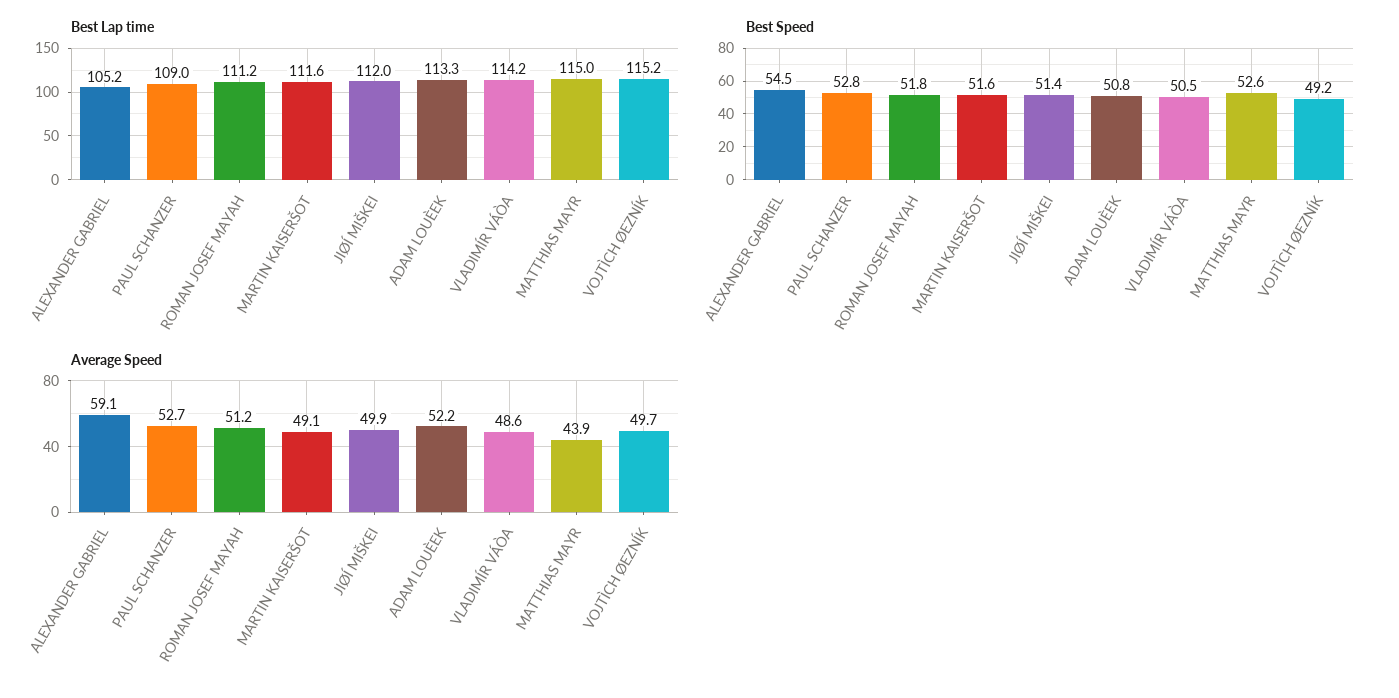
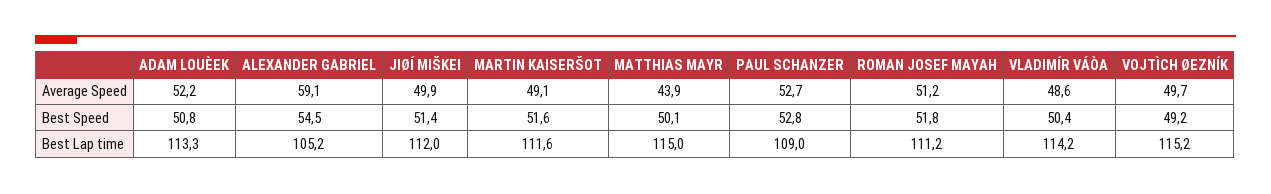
  {
    "Best Lap time": {
      "ALEXANDER GABRIEL": 105.2,
      "PAUL SCHANZER": 109,
      "ROMAN JOSEF MAYAH": 111.2,
      "MARTIN KAISERŠOT": 111.6,
      "JIØÍ MIŠKEI": 112,
      "ADAM LOUÈEK": 113.3,
      "VLADIMÍR VÁÒA": 114.2,
      "MATTHIAS MAYR": 115,
      "VOJTÌCH ØEZNÍK": 115.2
    },
    "Best Speed": {
      "ALEXANDER GABRIEL": 54.5,
      "PAUL SCHANZER": 52.8,
      "ROMAN JOSEF MAYAH": 51.8,
      "MARTIN KAISERŠOT": 51.6,
      "JIØÍ MIŠKEI": 51.4,
      "ADAM LOUÈEK": 50.8,
-     "VLADIMÍR VÁÒA": 50.5,
+     "VLADIMÍR VÁÒA": 50.4,
-     "MATTHIAS MAYR": 52.6,
+     "MATTHIAS MAYR": 50.1,
      "VOJTÌCH ØEZNÍK": 49.2
    },
    "Average Speed": {
      "ALEXANDER GABRIEL": 59.1,
      "PAUL SCHANZER": 52.7,
      "ROMAN JOSEF MAYAH": 51.2,
      "MARTIN KAISERŠOT": 49.1,
      "JIØÍ MIŠKEI": 49.9,
      "ADAM LOUÈEK": 52.2,
      "VLADIMÍR VÁÒA": 48.6,
      "MATTHIAS MAYR": 43.9,
      "VOJTÌCH ØEZNÍK": 49.7
    }
  }

